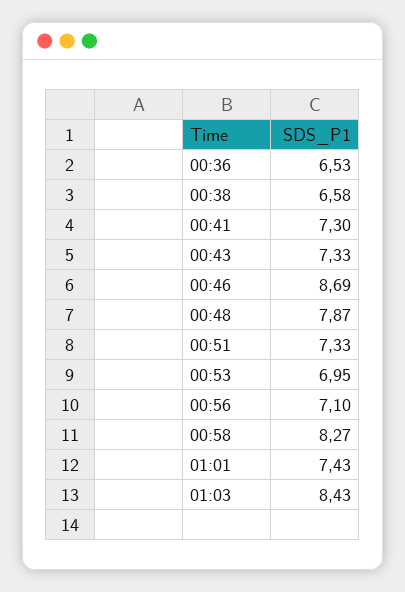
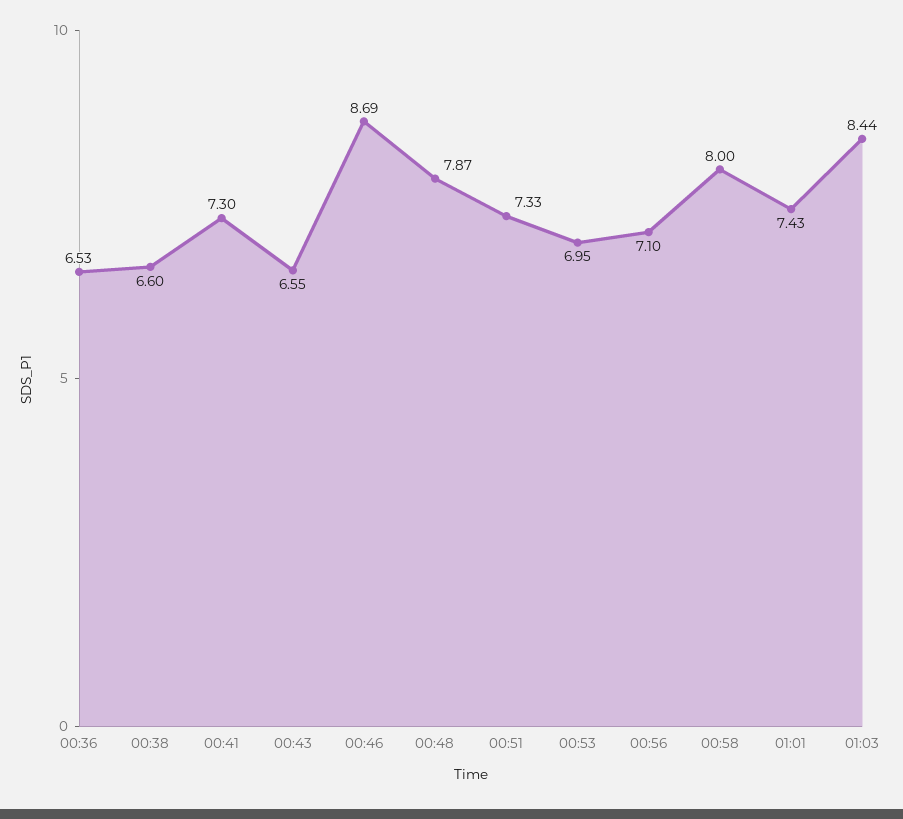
  {
    "00:36": 6.53,
-   "00:38": 6.58,
+   "00:38": 6.6,
    "00:41": 7.3,
-   "00:43": 7.33,
+   "00:43": 6.55,
    "00:46": 8.69,
    "00:48": 7.87,
    "00:51": 7.33,
    "00:53": 6.95,
    "00:56": 7.1,
-   "00:58": 8.27,
+   "00:58": 8,
    "01:01": 7.43,
-   "01:03": 8.43
+   "01:03": 8.44
  }

